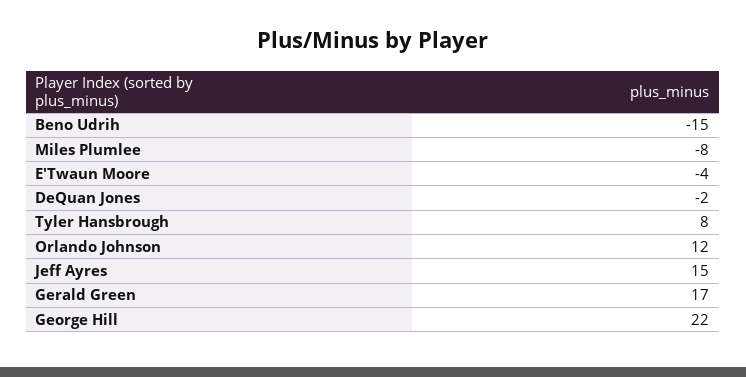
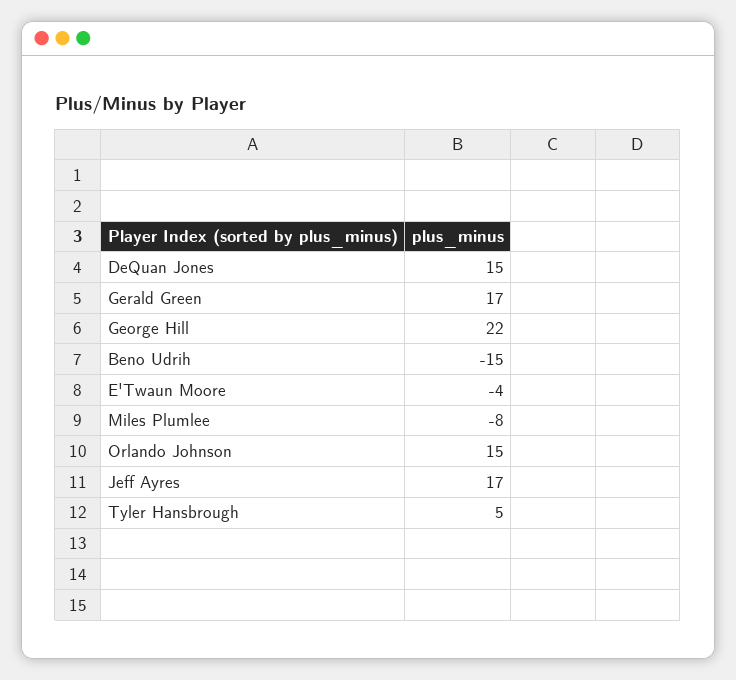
  {
    "Beno Udrih": -15,
    "Miles Plumlee": -8,
    "E'Twaun Moore": -4,
-   "DeQuan Jones": -2,
+   "DeQuan Jones": 15,
-   "Tyler Hansbrough": 8,
+   "Tyler Hansbrough": 5,
-   "Orlando Johnson": 12,
+   "Orlando Johnson": 15,
-   "Jeff Ayres": 15,
+   "Jeff Ayres": 17,
    "Gerald Green": 17,
    "George Hill": 22
  }

